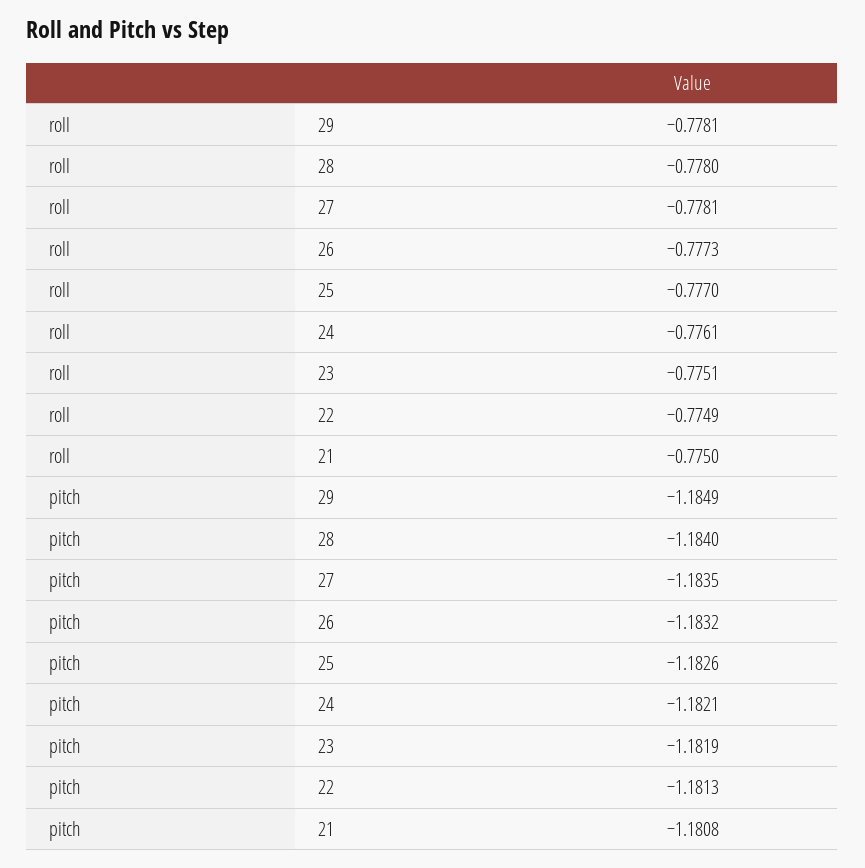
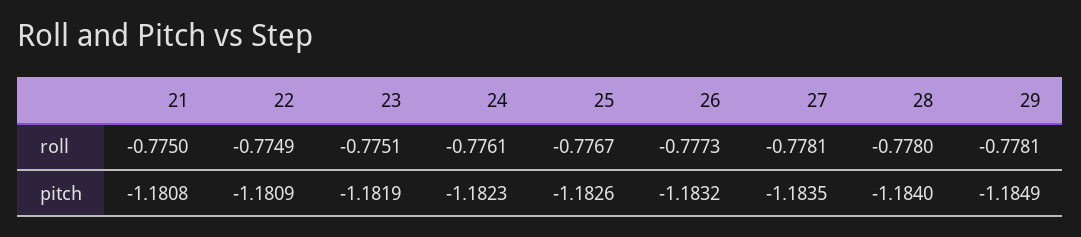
  {
    "roll": {
      "29": -0.7781,
      "28": -0.778,
      "27": -0.7781,
      "26": -0.7773,
-     "25": -0.777,
+     "25": -0.7767,
      "24": -0.7761,
      "23": -0.7751,
      "22": -0.7749,
      "21": -0.775
    },
    "pitch": {
      "29": -1.1849,
      "28": -1.184,
      "27": -1.1835,
      "26": -1.1832,
      "25": -1.1826,
-     "24": -1.1821,
+     "24": -1.1823,
      "23": -1.1819,
-     "22": -1.1813,
+     "22": -1.1809,
      "21": -1.1808
    }
  }

